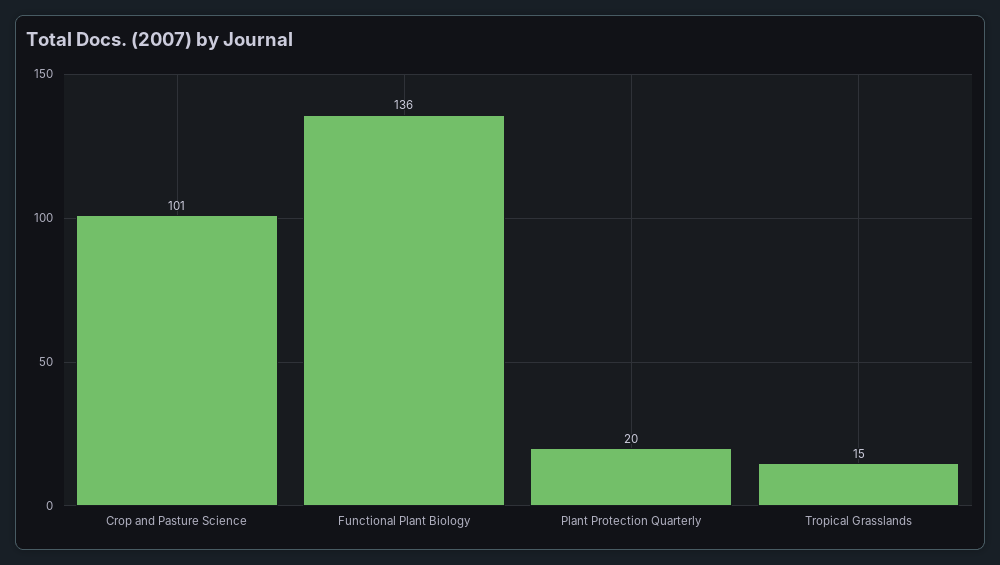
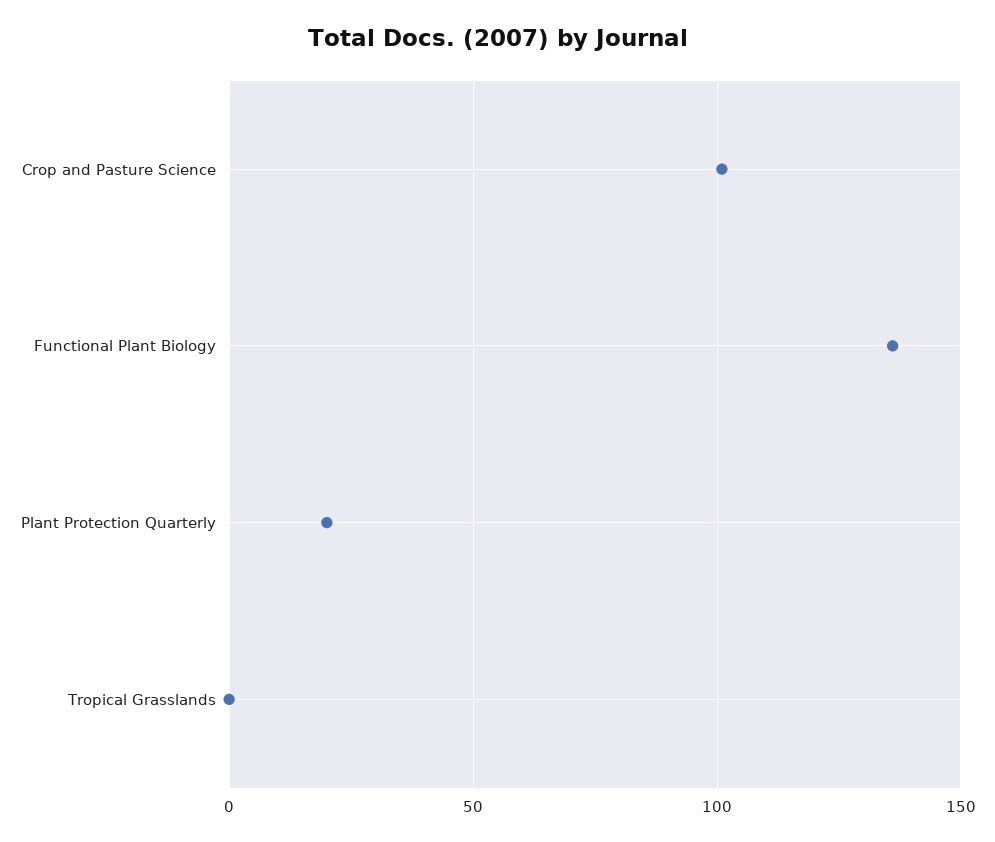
  {
    "Crop and Pasture Science": 101,
    "Functional Plant Biology": 136,
    "Plant Protection Quarterly": 20,
-   "Tropical Grasslands": 15
+   "Tropical Grasslands": 0
  }

